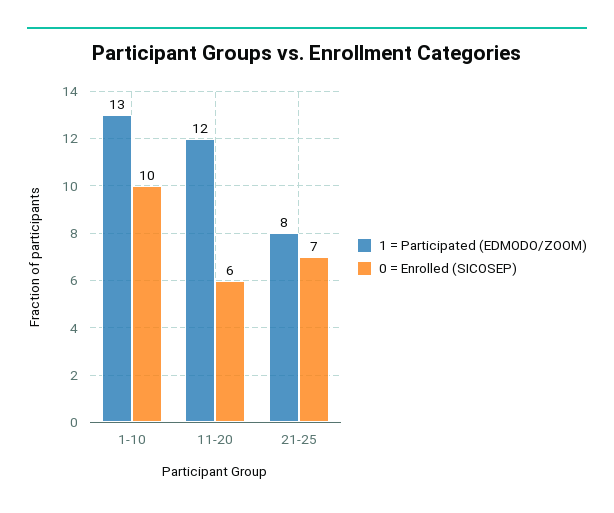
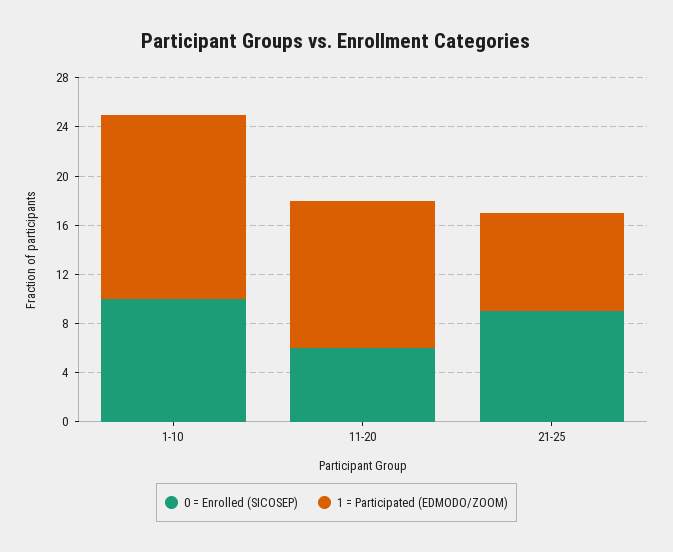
  {
    "1 = Participated (EDMODO/ZOOM)": {
-     "1-10": 13,
+     "1-10": 15,
      "11-20": 12,
      "21-25": 8
    },
    "0 = Enrolled (SICOSEP)": {
      "1-10": 10,
      "11-20": 6,
-     "21-25": 7
+     "21-25": 9
    }
  }

